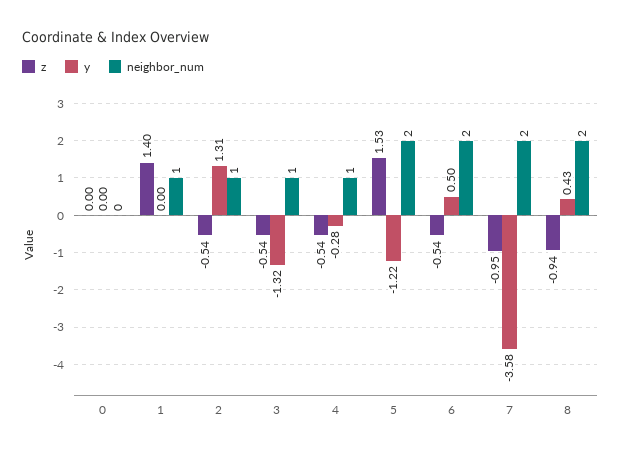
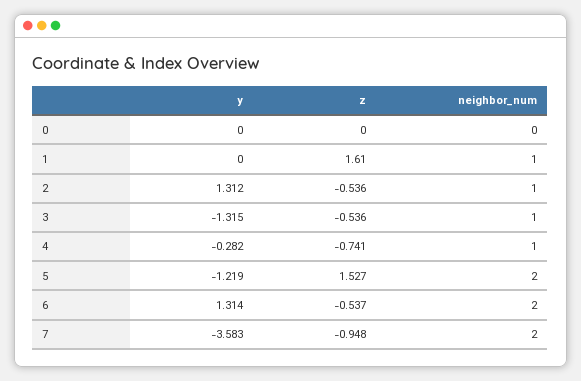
  {
    "z": {
      "0": 0,
-     "1": 1.4,
+     "1": 1.61,
      "2": -0.536,
      "3": -0.536,
-     "4": -0.54,
+     "4": -0.741,
      "5": 1.527,
      "6": -0.537,
-     "7": -0.948,
+     "7": -0.948
-     "8": -0.94
    },
    "y": {
      "0": 0,
      "1": 0,
      "2": 1.312,
      "3": -1.315,
      "4": -0.282,
      "5": -1.219,
-     "6": 0.5,
+     "6": 1.314,
-     "7": -3.583,
+     "7": -3.583
-     "8": 0.43
    },
    "neighbor_num": {
      "0": 0,
      "1": 1,
      "2": 1,
      "3": 1,
      "4": 1,
      "5": 2,
      "6": 2,
-     "7": 2,
+     "7": 2
-     "8": 2
    }
  }

